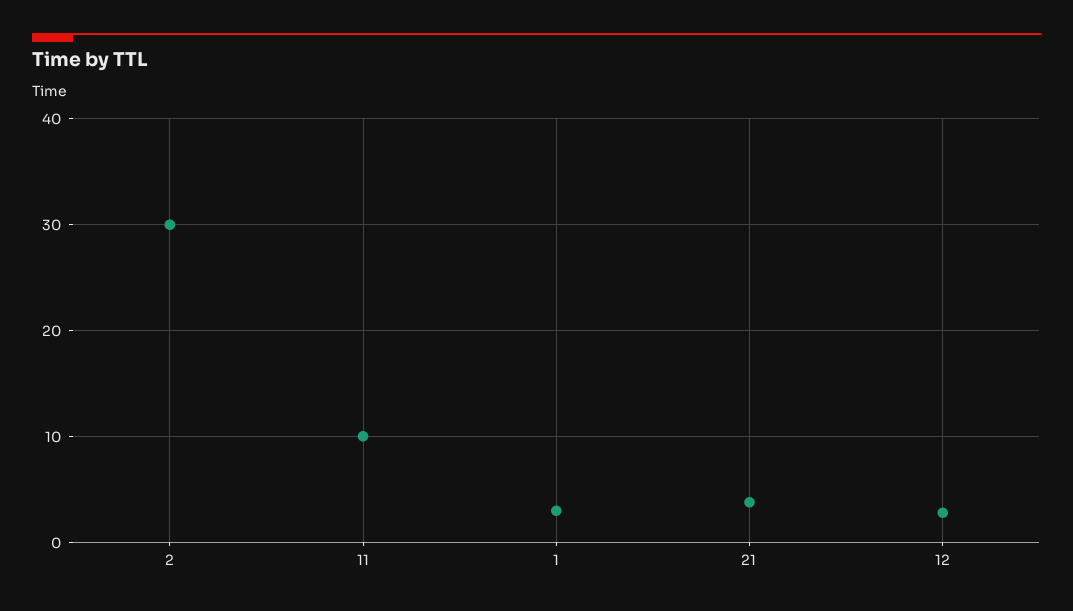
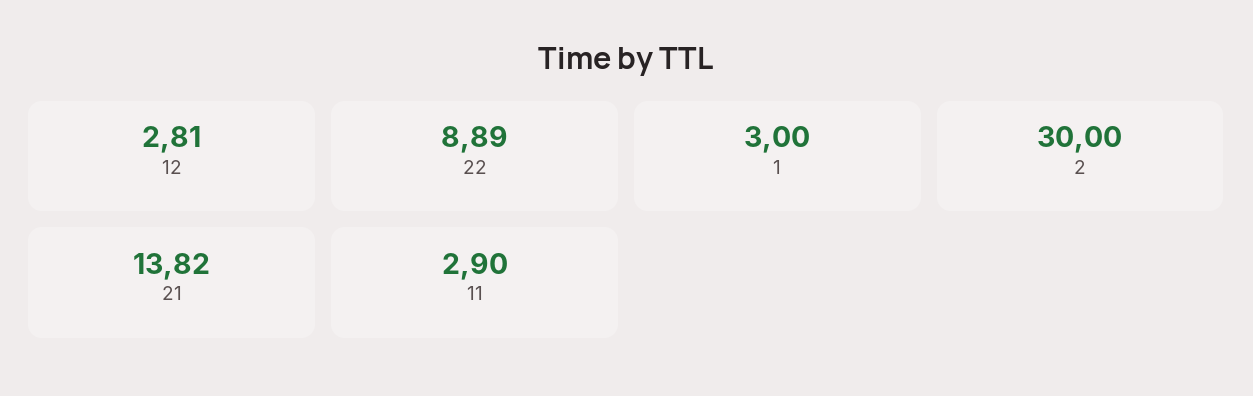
  {
    "2": 30,
-   "11": 10,
+   "11": 2.9,
    "1": 3,
-   "21": 4,
+   "21": 13.82,
-   "12": 2.81
+   "12": 2.81,
+   "22": 8.89
  }

